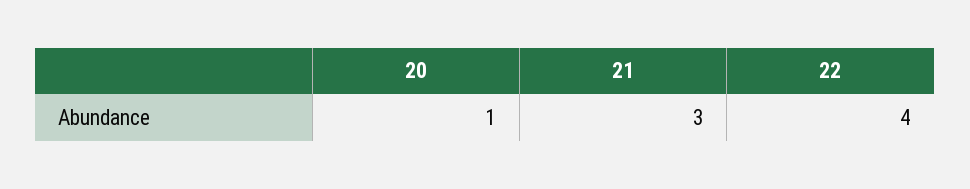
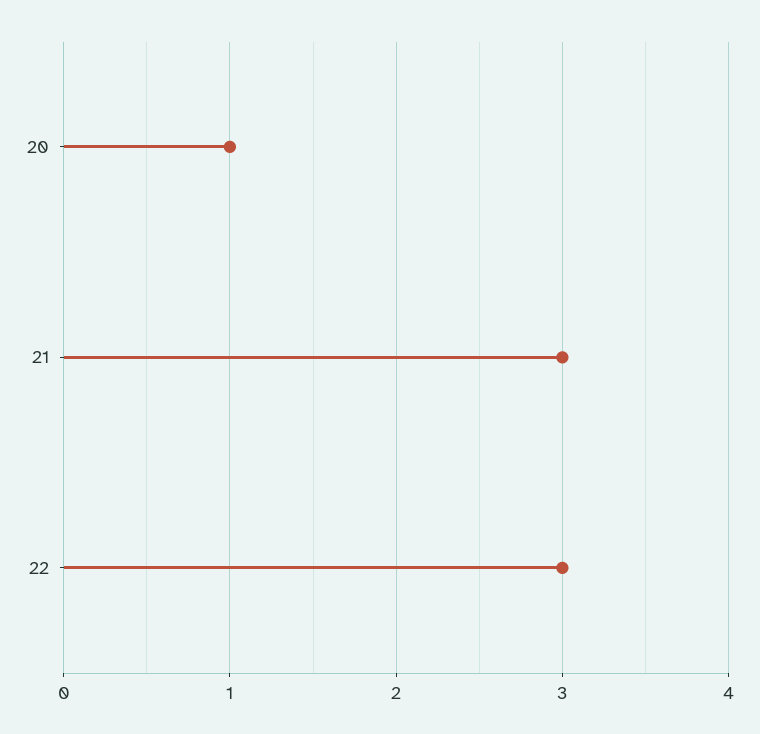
  {
    "20": 1,
    "21": 3,
-   "22": 4
+   "22": 3
  }

